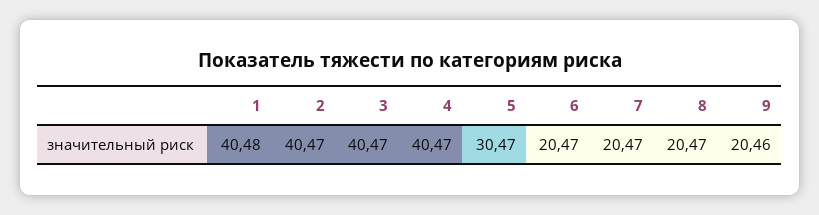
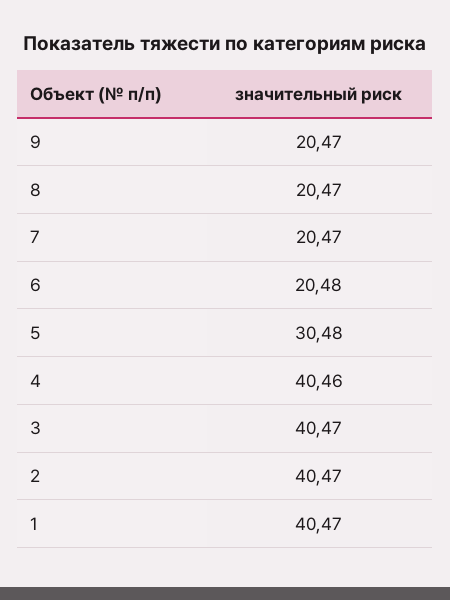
  {
-   "1": 40.48,
+   "1": 40.47,
    "2": 40.47,
    "3": 40.47,
-   "4": 40.47,
+   "4": 40.46,
-   "5": 30.47,
+   "5": 30.48,
-   "6": 20.47,
+   "6": 20.48,
    "7": 20.47,
    "8": 20.47,
-   "9": 20.46
+   "9": 20.47
  }

